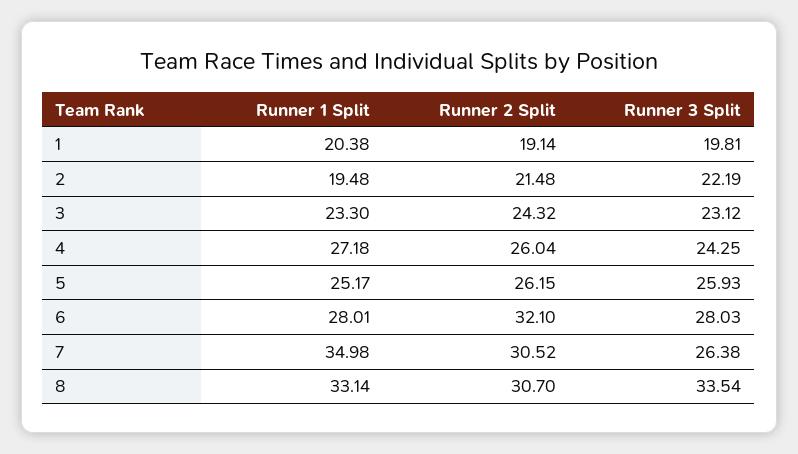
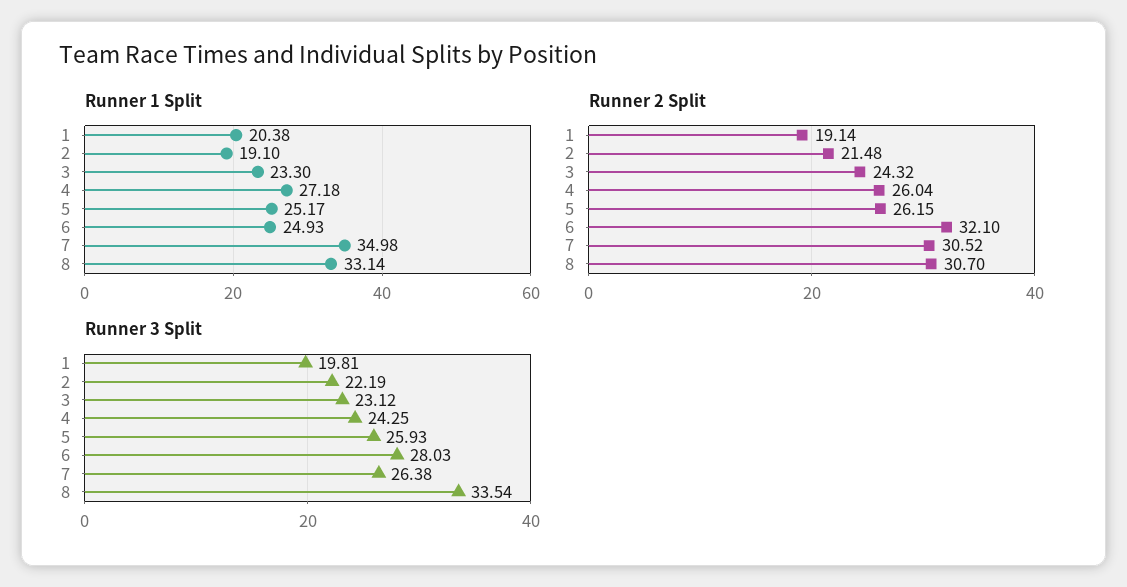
  {
    "Runner 1 Split": {
      "1": 20.38,
-     "2": 19.48,
+     "2": 19.1,
      "3": 23.3,
      "4": 27.18,
      "5": 25.17,
-     "6": 28.01,
+     "6": 24.93,
      "7": 34.98,
      "8": 33.14
    },
    "Runner 2 Split": {
      "1": 19.14,
      "2": 21.48,
      "3": 24.32,
      "4": 26.04,
      "5": 26.15,
      "6": 32.1,
      "7": 30.52,
      "8": 30.7
    },
    "Runner 3 Split": {
      "1": 19.81,
      "2": 22.19,
      "3": 23.12,
      "4": 24.25,
      "5": 25.93,
      "6": 28.03,
      "7": 26.38,
      "8": 33.54
    }
  }

